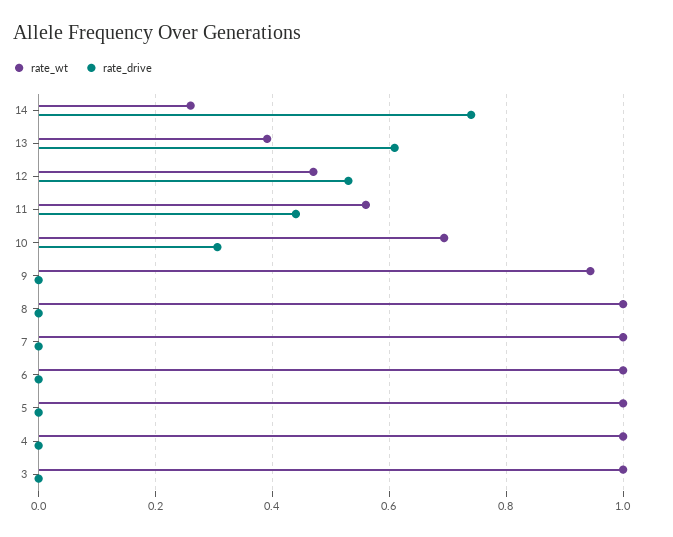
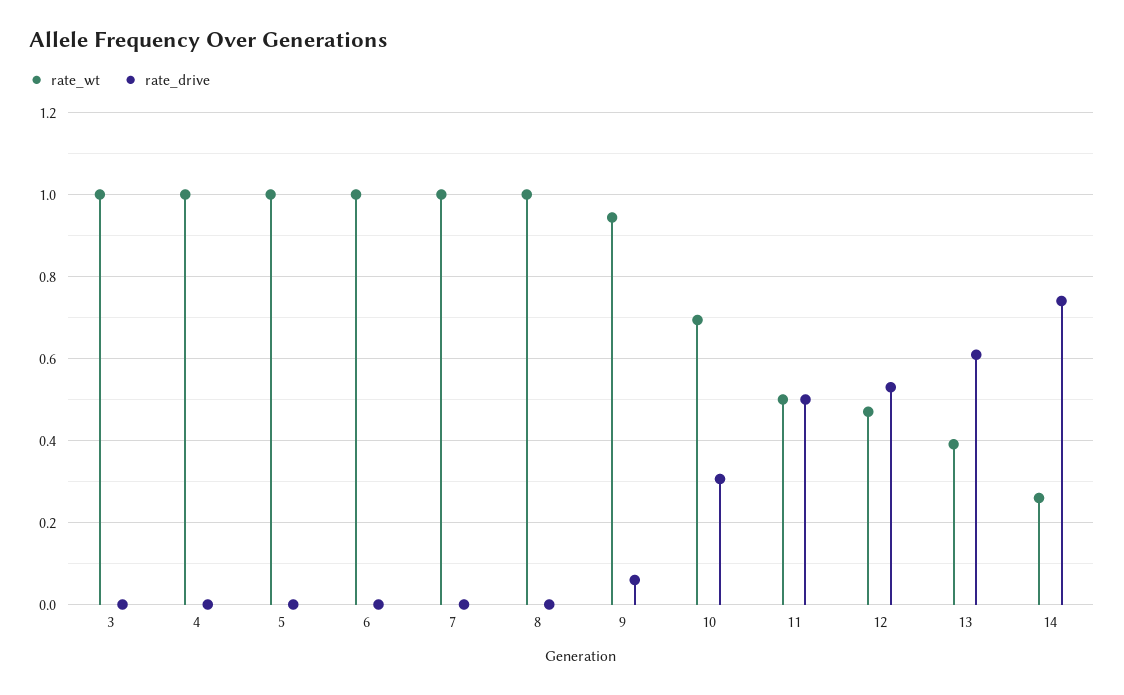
  {
    "rate_wt": {
      "14": 0.26,
      "13": 0.4,
      "12": 0.48,
-     "11": 0.56,
+     "11": 0.5,
      "10": 0.7,
      "9": 0.94,
      "8": 1,
      "7": 1,
      "6": 1,
      "5": 1,
      "4": 1,
      "3": 1
    },
    "rate_drive": {
      "14": 0.74,
      "13": 0.6,
      "12": 0.54,
-     "11": 0.44,
+     "11": 0.5,
      "10": 0.3,
-     "9": 0,
+     "9": 0.06,
      "8": 0,
      "7": 0,
      "6": 0,
      "5": 0,
      "4": 0,
      "3": 0
    }
  }

